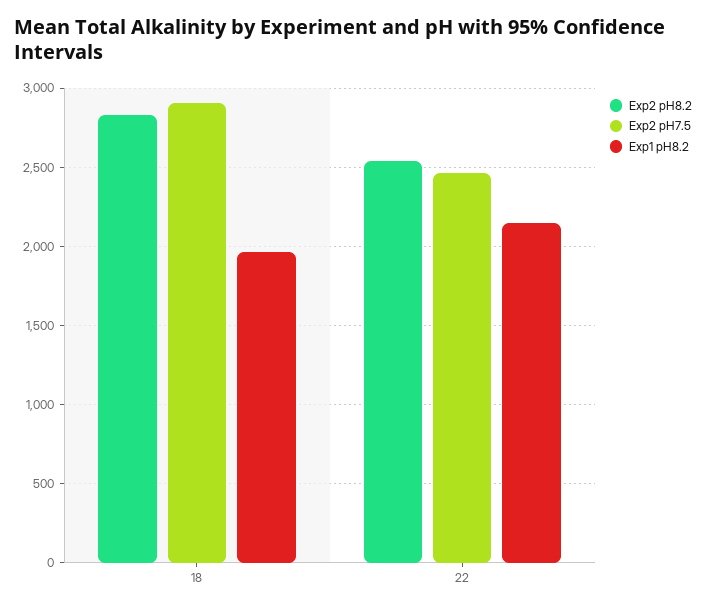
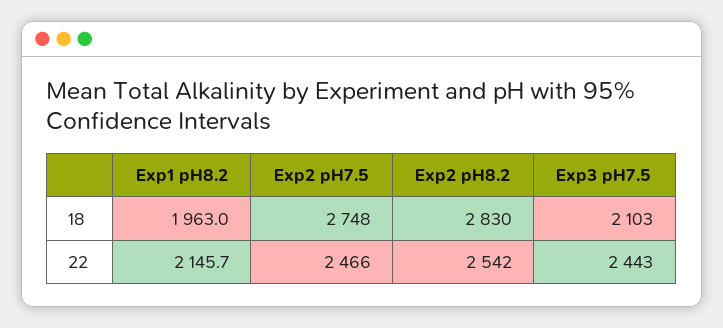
  {
    "Exp2 pH8.2": {
      "18": 2830,
      "22": 2542
    },
    "Exp2 pH7.5": {
-     "18": 2900,
+     "18": 2748,
      "22": 2466
    },
    "Exp1 pH8.2": {
      "18": 1963,
      "22": 2145.7
-   }
+   },
+   "Exp3 pH7.5": {
+     "18": 2103,
+     "22": 2443
+   }
  }

